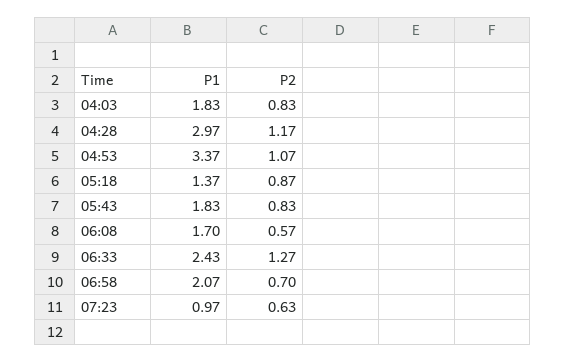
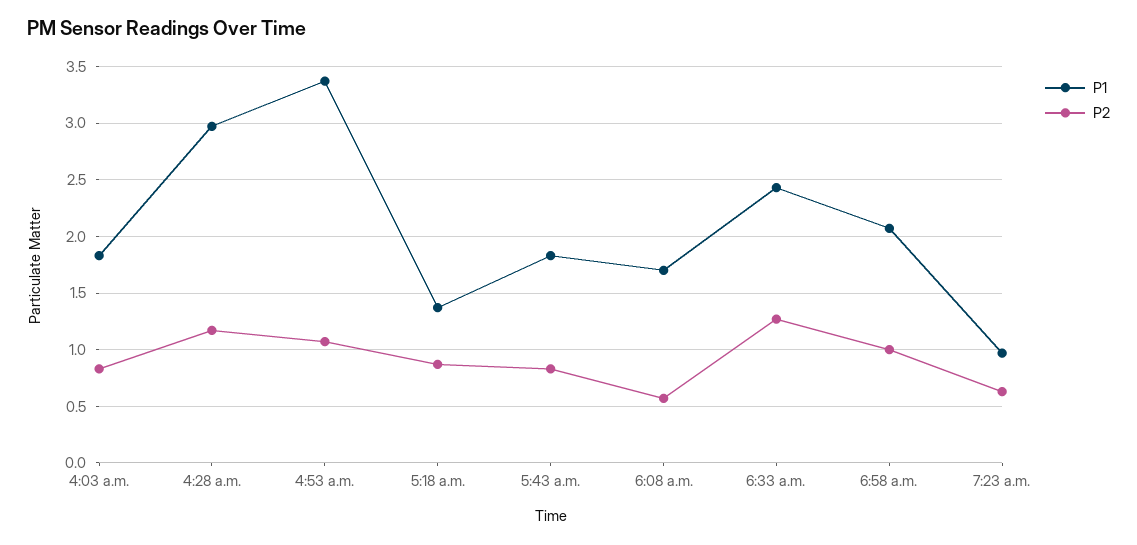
  {
    "P1": {
      "04:03": 1.83,
      "04:28": 2.97,
      "04:53": 3.37,
      "05:18": 1.37,
      "05:43": 1.83,
      "06:08": 1.7,
      "06:33": 2.43,
      "06:58": 2.07,
      "07:23": 0.97
    },
    "P2": {
      "04:03": 0.83,
      "04:28": 1.17,
      "04:53": 1.07,
      "05:18": 0.87,
      "05:43": 0.83,
      "06:08": 0.57,
      "06:33": 1.27,
-     "06:58": 0.7,
+     "06:58": 1,
      "07:23": 0.63
    }
  }

